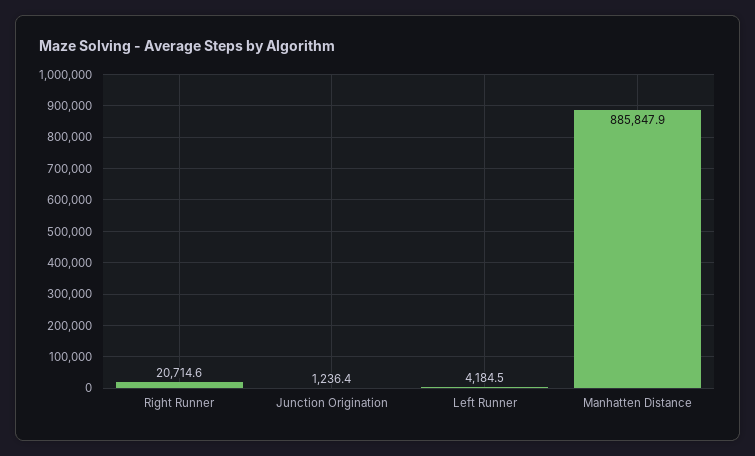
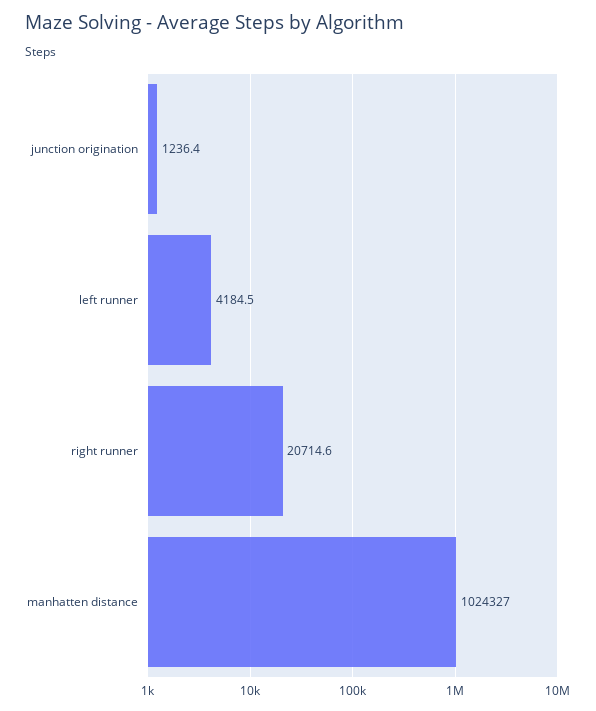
  {
    "Right Runner": 20714.6,
    "Junction Origination": 1236.4,
    "Left Runner": 4184.5,
-   "Manhatten Distance": 885847.9
+   "Manhatten Distance": 1024327
  }

